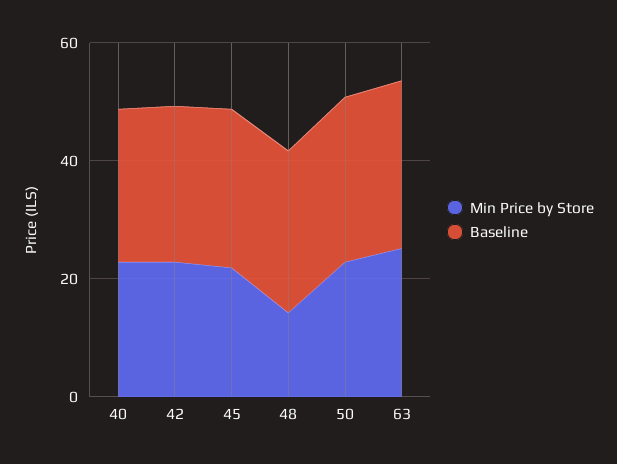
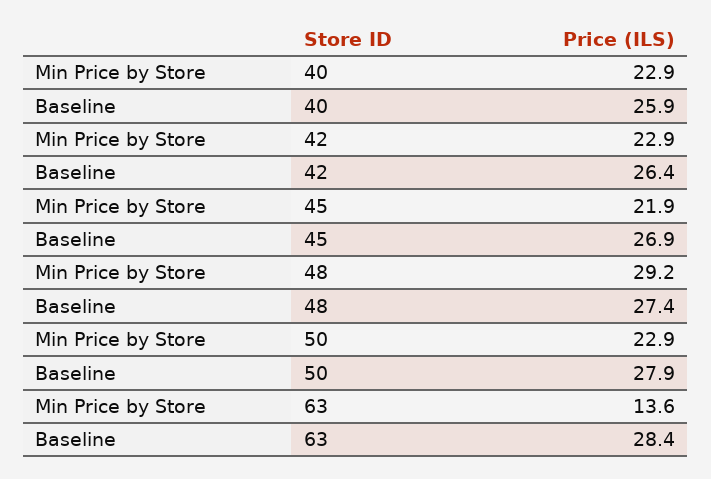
  {
    "Min Price by Store": {
      "40": 22.9,
      "42": 22.9,
      "45": 21.9,
-     "48": 15,
+     "48": 29.2,
      "50": 22.9,
-     "63": 25
+     "63": 13.6
    },
    "Baseline": {
      "40": 25.9,
      "42": 26.4,
      "45": 26.9,
      "48": 27.4,
      "50": 27.9,
      "63": 28.4
    }
  }

